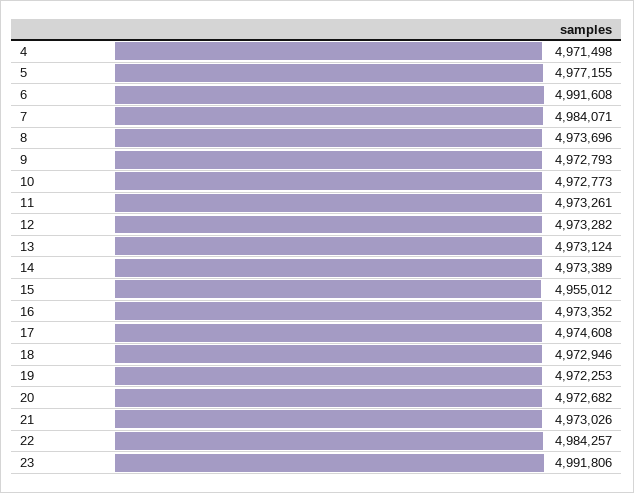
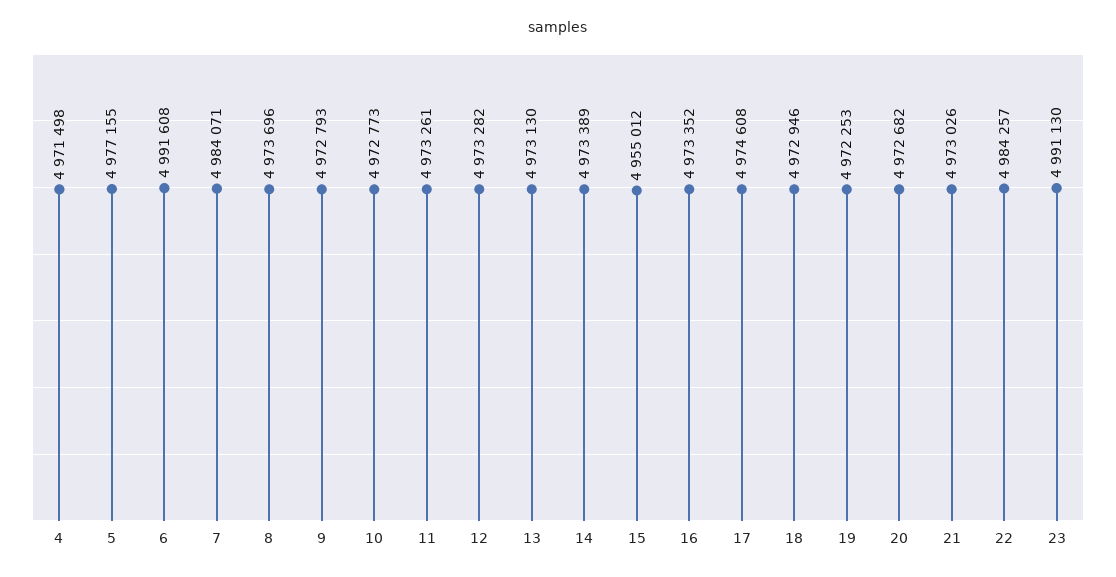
  {
    "4": 4971498,
    "5": 4977155,
    "6": 4991608,
    "7": 4984071,
    "8": 4973696,
    "9": 4972793,
    "10": 4972773,
    "11": 4973261,
    "12": 4973282,
-   "13": 4973124,
+   "13": 4973130,
    "14": 4973389,
    "15": 4955012,
    "16": 4973352,
    "17": 4974608,
    "18": 4972946,
    "19": 4972253,
    "20": 4972682,
    "21": 4973026,
    "22": 4984257,
-   "23": 4991806
+   "23": 4991130
  }

